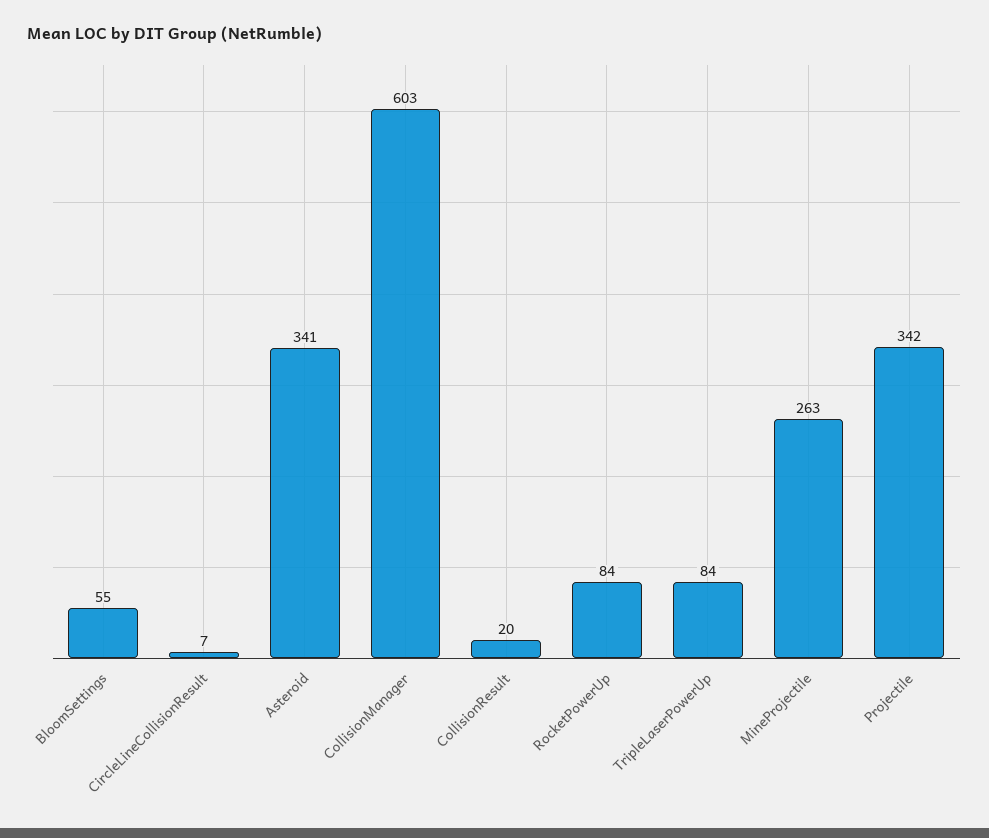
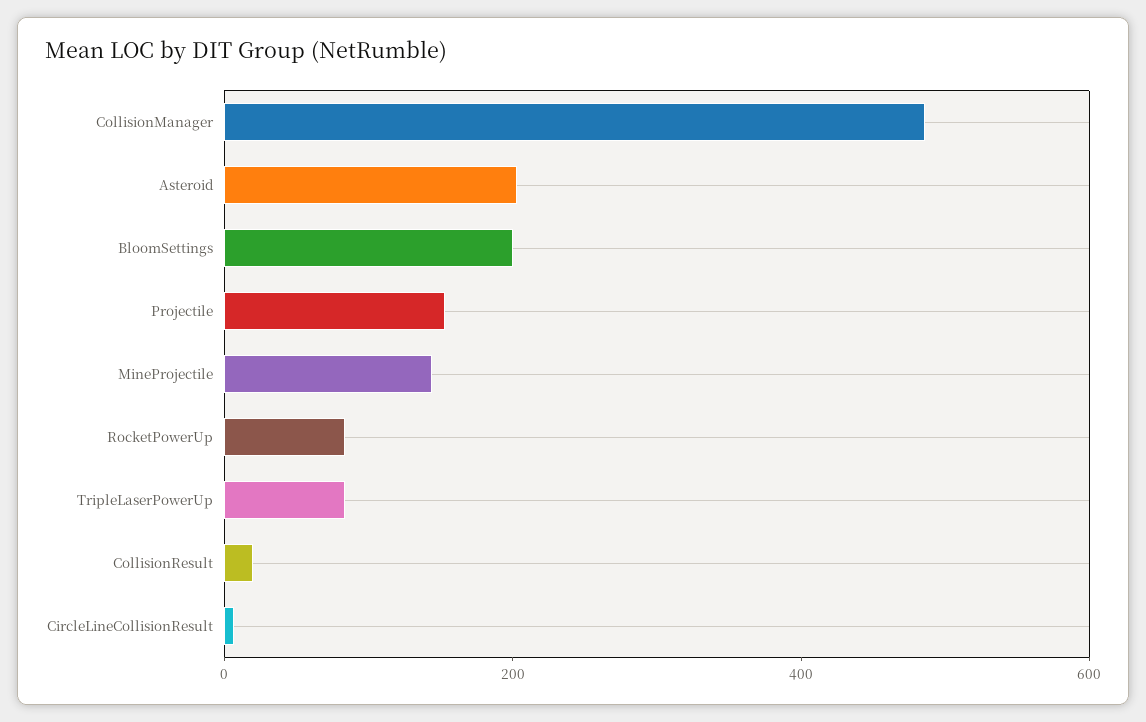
  {
-   "BloomSettings": 55,
+   "BloomSettings": 200,
    "CircleLineCollisionResult": 7,
-   "Asteroid": 341,
+   "Asteroid": 200,
-   "CollisionManager": 603,
+   "CollisionManager": 500,
    "CollisionResult": 20,
    "RocketPowerUp": 84,
    "TripleLaserPowerUp": 84,
-   "MineProjectile": 263,
+   "MineProjectile": 150,
-   "Projectile": 342
+   "Projectile": 150
  }

